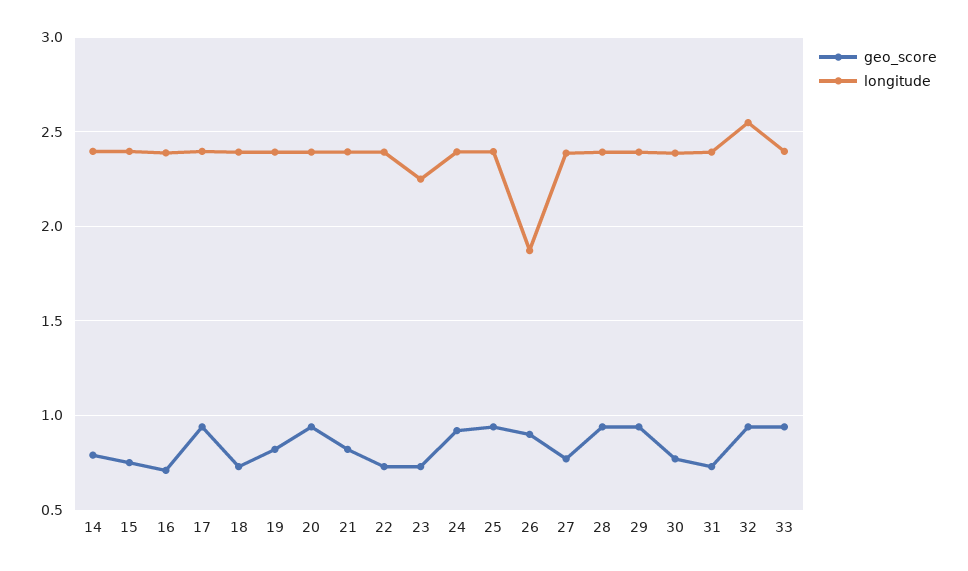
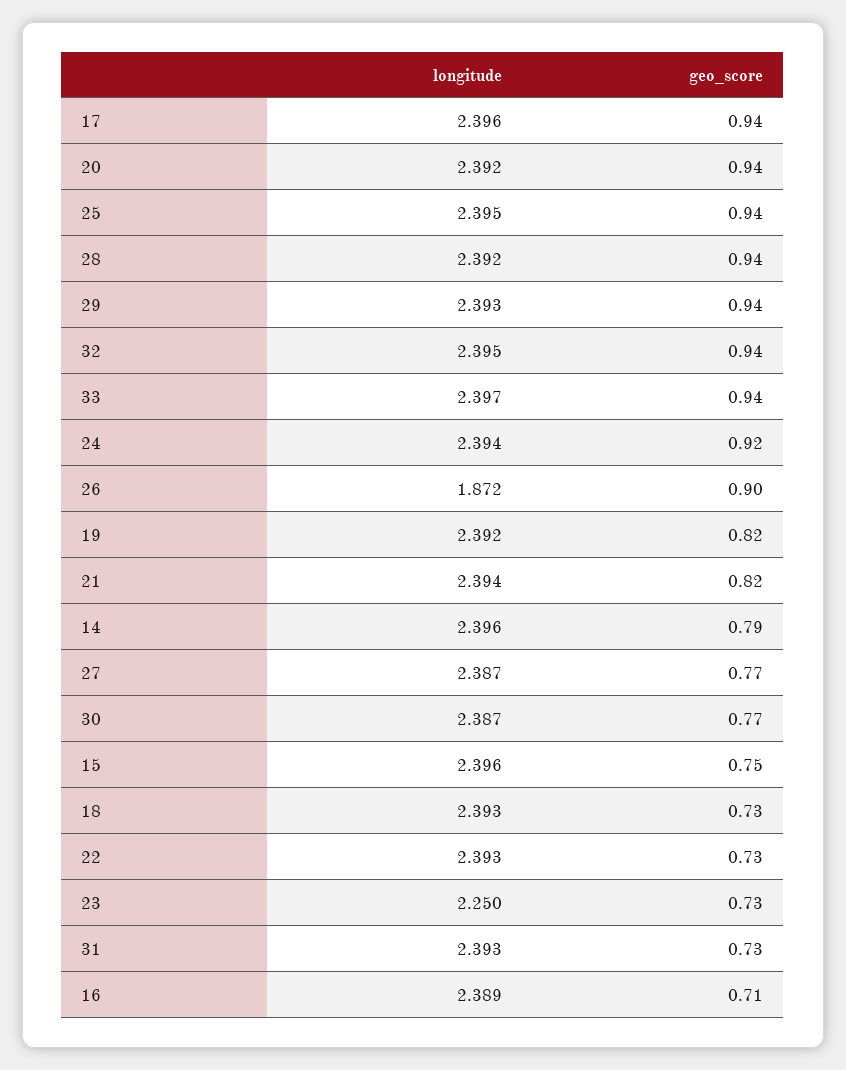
  {
    "geo_score": {
      "14": 0.79,
      "15": 0.75,
      "16": 0.71,
      "17": 0.94,
      "18": 0.73,
      "19": 0.82,
      "20": 0.94,
      "21": 0.82,
      "22": 0.73,
      "23": 0.73,
      "24": 0.92,
      "25": 0.94,
      "26": 0.9,
      "27": 0.77,
      "28": 0.94,
      "29": 0.94,
      "30": 0.77,
      "31": 0.73,
      "32": 0.94,
      "33": 0.94
    },
    "longitude": {
      "14": 2.396,
      "15": 2.396,
      "16": 2.389,
      "17": 2.396,
      "18": 2.393,
      "19": 2.392,
      "20": 2.392,
      "21": 2.394,
      "22": 2.393,
      "23": 2.25,
      "24": 2.394,
      "25": 2.395,
      "26": 1.872,
      "27": 2.387,
      "28": 2.392,
      "29": 2.393,
      "30": 2.387,
      "31": 2.393,
-     "32": 2.55,
+     "32": 2.395,
      "33": 2.397
    }
  }

